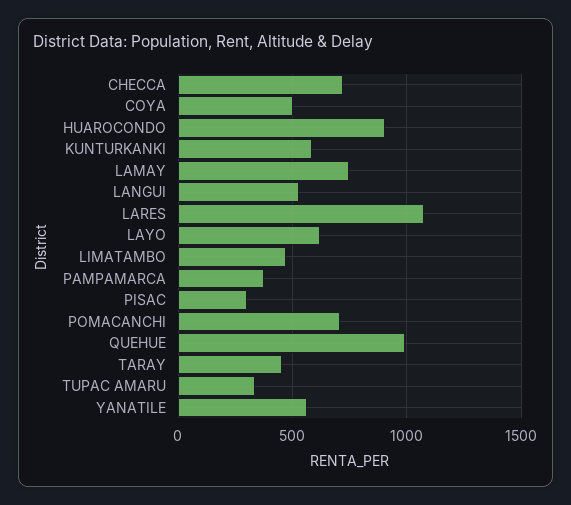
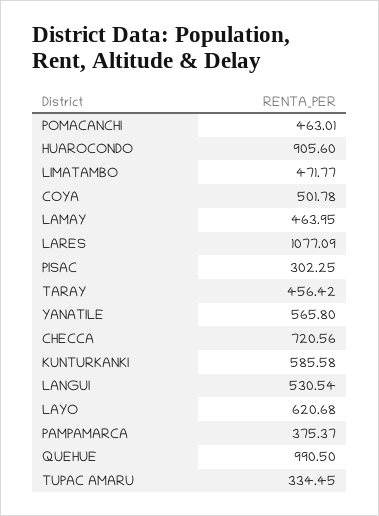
  {
    "CHECCA": 720.56,
    "COYA": 501.78,
    "HUAROCONDO": 905.6,
    "KUNTURKANKI": 585.58,
-   "LAMAY": 750,
+   "LAMAY": 463.95,
    "LANGUI": 530.54,
    "LARES": 1077.09,
    "LAYO": 620.68,
    "LIMATAMBO": 471.77,
    "PAMPAMARCA": 375.37,
    "PISAC": 302.25,
-   "POMACANCHI": 700,
+   "POMACANCHI": 463.01,
    "QUEHUE": 990.5,
    "TARAY": 456.42,
    "TUPAC AMARU": 334.45,
    "YANATILE": 565.8
  }

